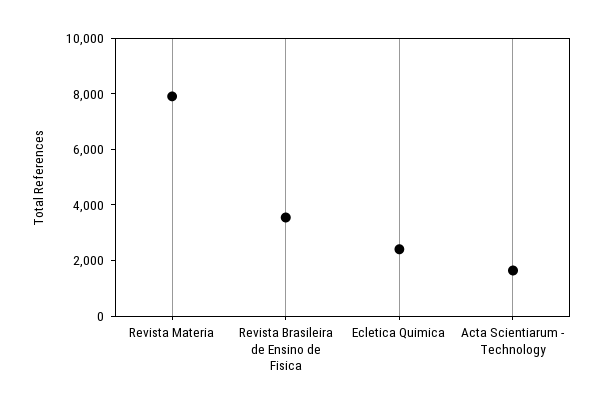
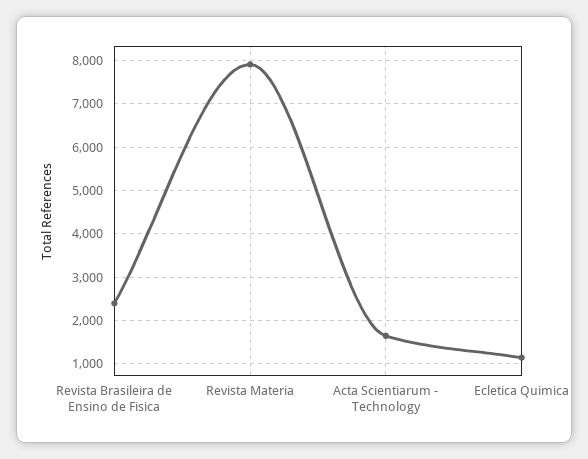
  {
    "Revista Materia": 8000,
-   "Revista Brasileira de Ensino de Fisica": 3500,
+   "Revista Brasileira de Ensino de Fisica": 2400,
-   "Ecletica Quimica": 2500,
+   "Ecletica Quimica": 1200,
    "Acta Scientiarum - Technology": 1600
  }

